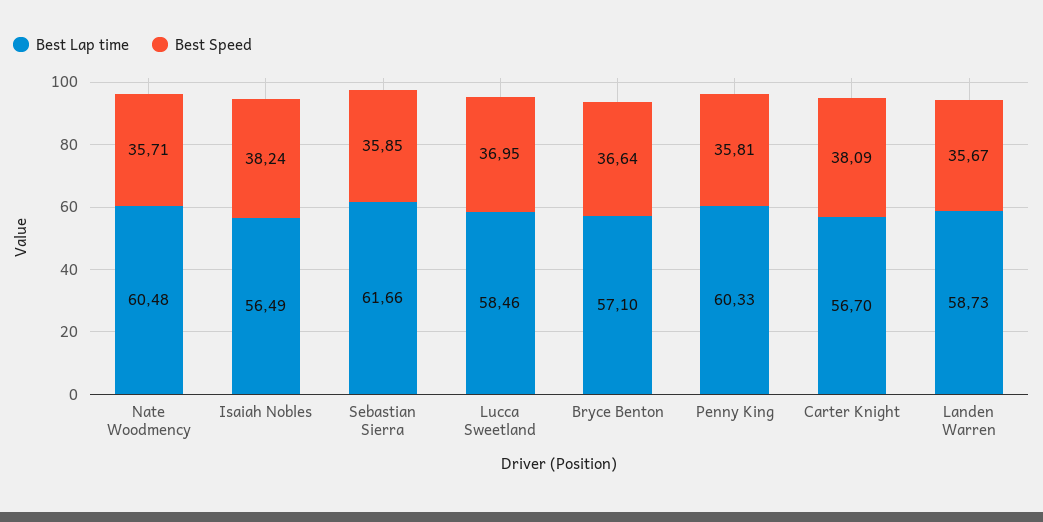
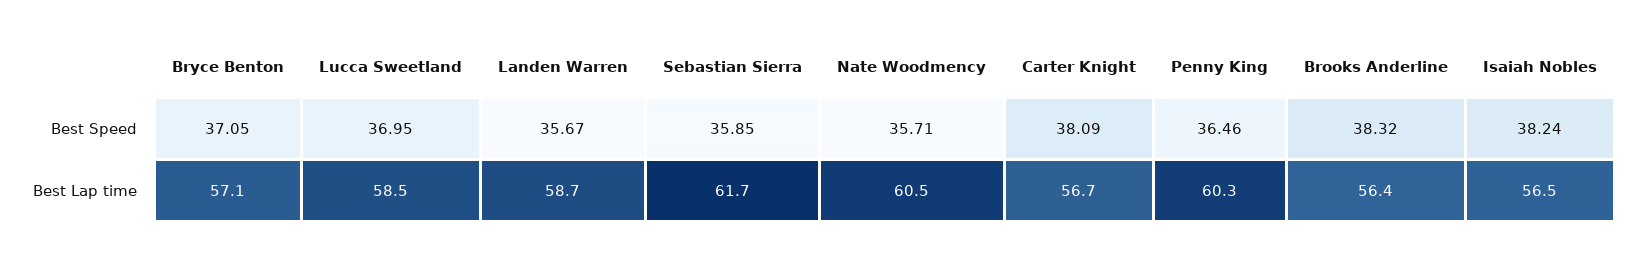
  {
    "Best Lap time": {
      "Nate Woodmency": 60.48,
      "Isaiah Nobles": 56.49,
      "Sebastian Sierra": 61.66,
      "Lucca Sweetland": 58.46,
      "Bryce Benton": 57.1,
      "Penny King": 60.33,
      "Carter Knight": 56.7,
-     "Landen Warren": 58.73
+     "Landen Warren": 58.73,
+     "Brooks Anderline": 56.4
    },
    "Best Speed": {
      "Nate Woodmency": 35.71,
      "Isaiah Nobles": 38.24,
      "Sebastian Sierra": 35.85,
      "Lucca Sweetland": 36.95,
-     "Bryce Benton": 36.64,
+     "Bryce Benton": 37.05,
-     "Penny King": 35.81,
+     "Penny King": 36.46,
      "Carter Knight": 38.09,
-     "Landen Warren": 35.67
+     "Landen Warren": 35.67,
+     "Brooks Anderline": 38.32
    }
  }

